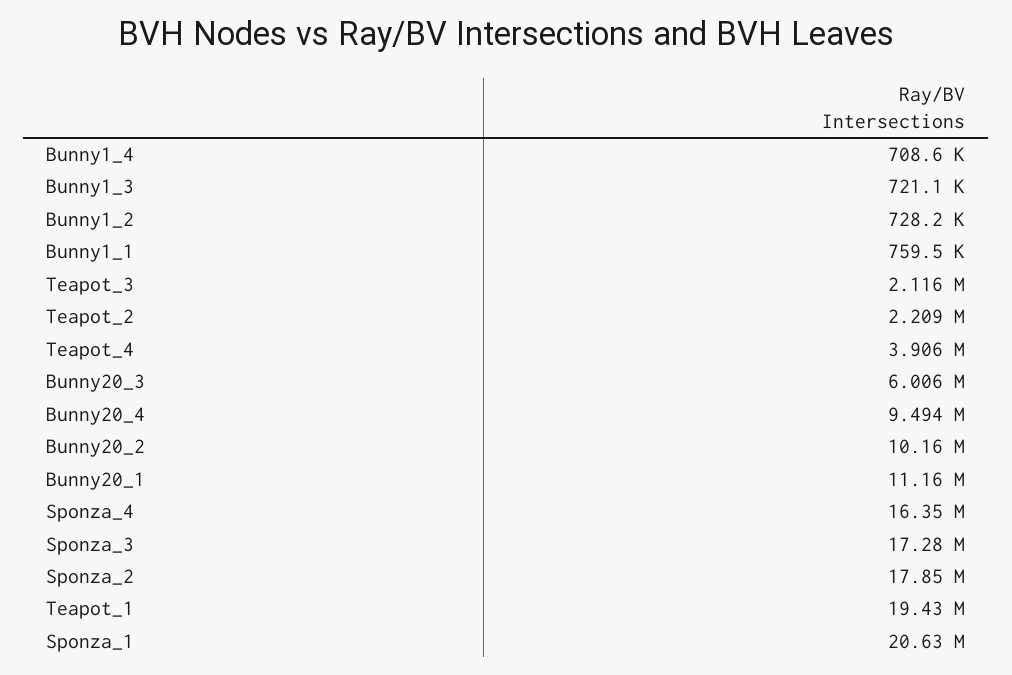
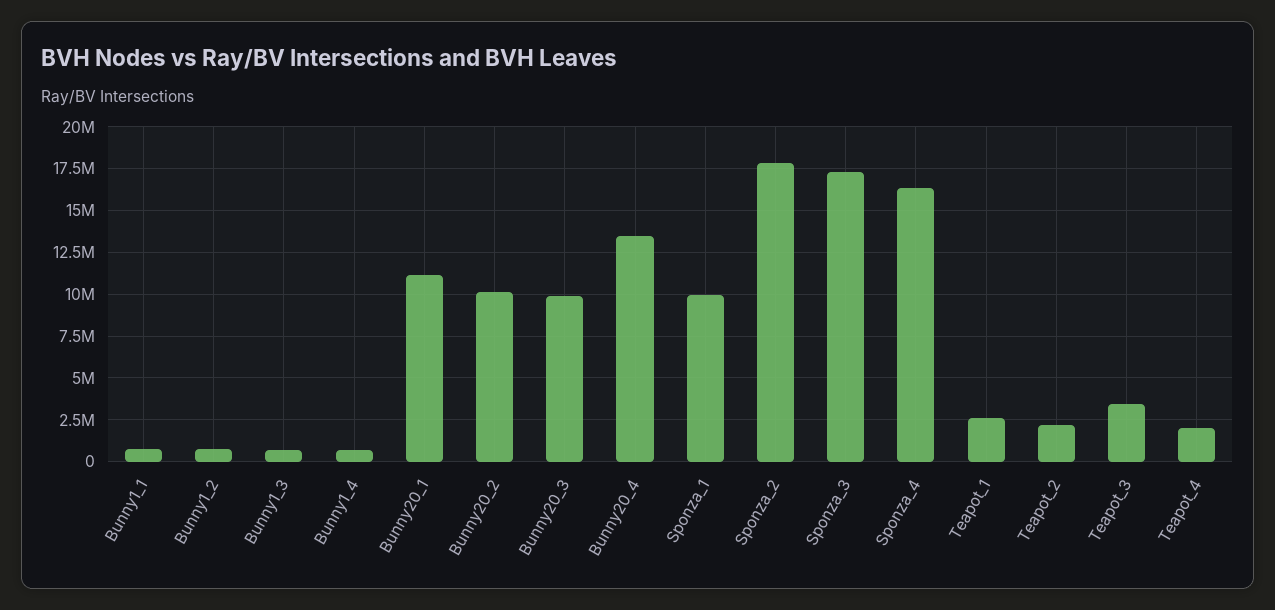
  {
    "Bunny1_4": 708600,
    "Bunny1_3": 721100,
    "Bunny1_2": 728200,
    "Bunny1_1": 759500,
-   "Teapot_3": 2116000,
+   "Teapot_3": 3500000,
    "Teapot_2": 2209000,
-   "Teapot_4": 3906000,
+   "Teapot_4": 2000000,
-   "Bunny20_3": 6006000,
+   "Bunny20_3": 10000000,
-   "Bunny20_4": 9494000,
+   "Bunny20_4": 13500000,
    "Bunny20_2": 10160000,
    "Bunny20_1": 11160000,
    "Sponza_4": 16350000,
    "Sponza_3": 17280000,
    "Sponza_2": 17850000,
-   "Teapot_1": 19430000,
+   "Teapot_1": 2500000,
-   "Sponza_1": 20630000
+   "Sponza_1": 10000000
  }

